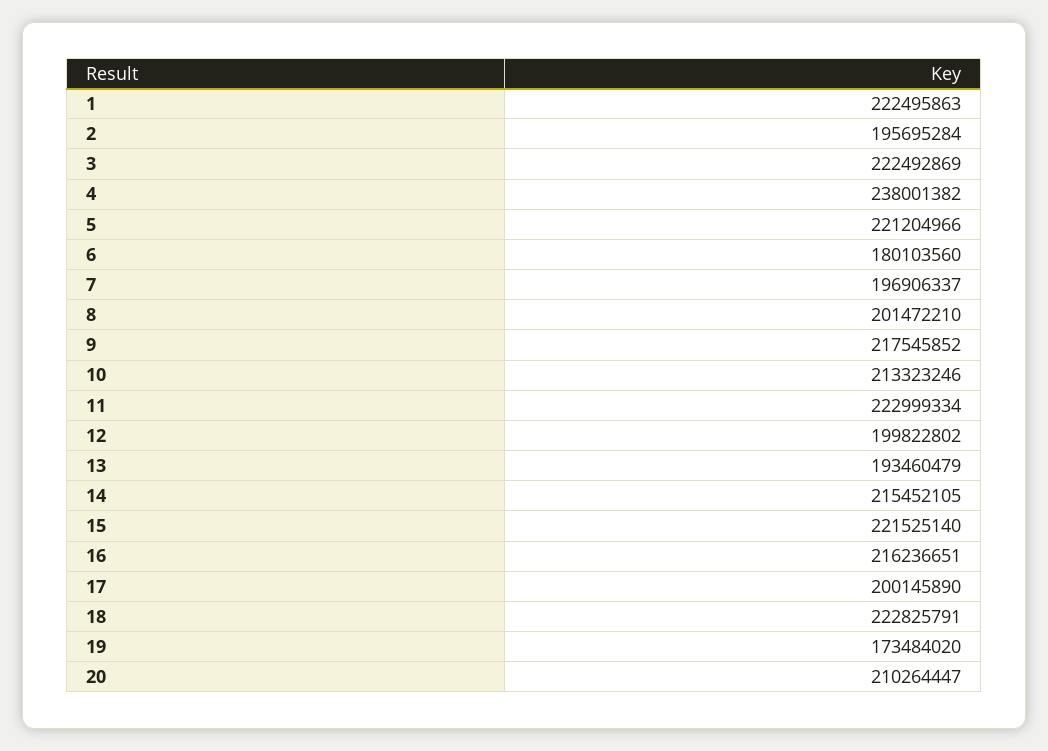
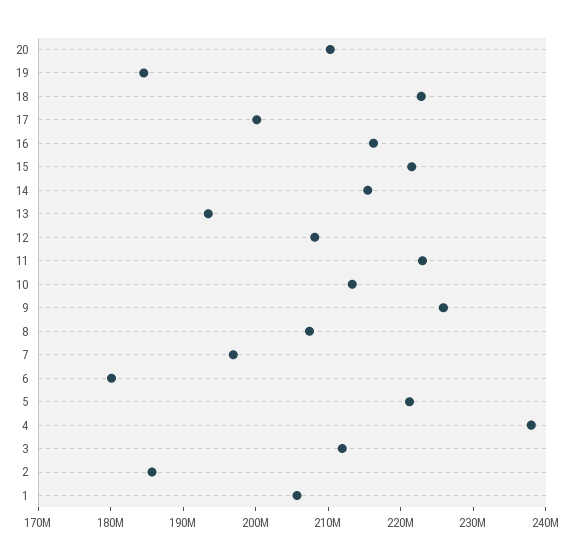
  {
-   "1": 222495863,
+   "1": 206000000,
-   "2": 195695284,
+   "2": 186000000,
-   "3": 222492869,
+   "3": 212000000,
    "4": 238001382,
    "5": 221204966,
    "6": 180103560,
    "7": 196906337,
-   "8": 201472210,
+   "8": 208000000,
-   "9": 217545852,
+   "9": 226000000,
    "10": 213323246,
    "11": 222999334,
-   "12": 199822802,
+   "12": 208000000,
    "13": 193460479,
    "14": 215452105,
    "15": 221525140,
    "16": 216236651,
    "17": 200145890,
    "18": 222825791,
-   "19": 173484020,
+   "19": 184000000,
    "20": 210264447
  }

